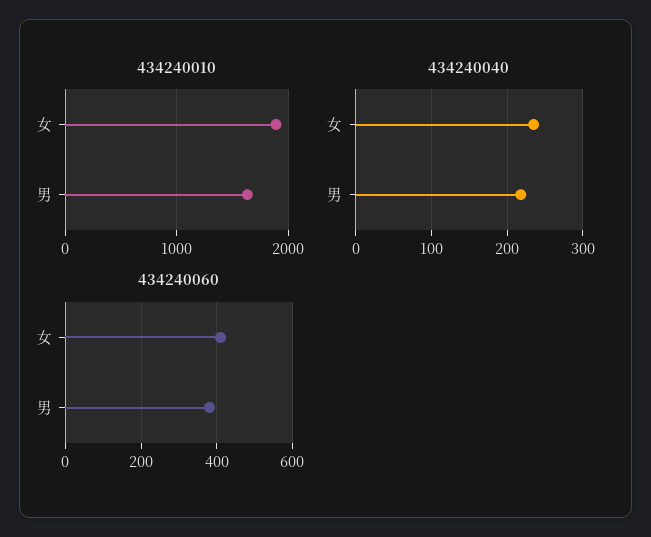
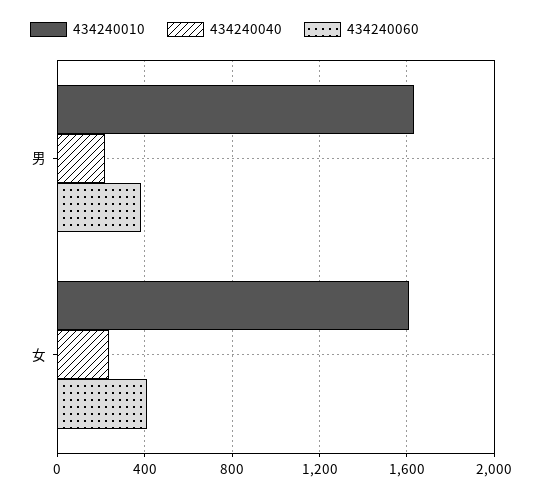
  {
    "434240010": {
-     "女": 1900,
+     "女": 1600,
      "男": 1650
    },
    "434240040": {
      "女": 240,
      "男": 220
    },
    "434240060": {
      "女": 420,
      "男": 380
    }
  }

